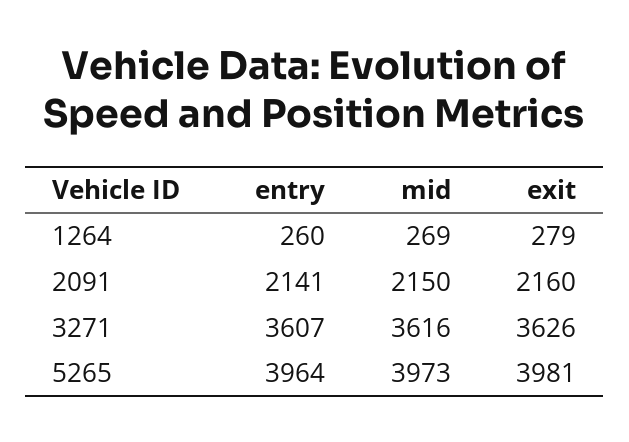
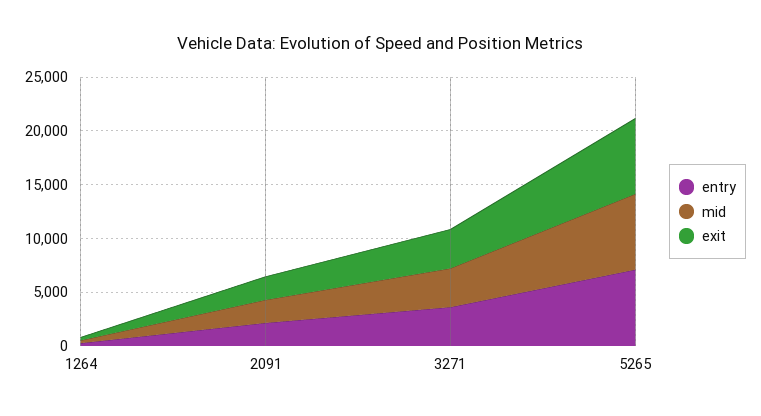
  {
    "entry": {
      "1264": 260,
      "2091": 2141,
      "3271": 3607,
-     "5265": 3964
+     "5265": 7000
    },
    "mid": {
      "1264": 269,
      "2091": 2150,
      "3271": 3616,
-     "5265": 3973
+     "5265": 7000
    },
    "exit": {
      "1264": 279,
      "2091": 2160,
      "3271": 3626,
-     "5265": 3981
+     "5265": 7000
    }
  }

